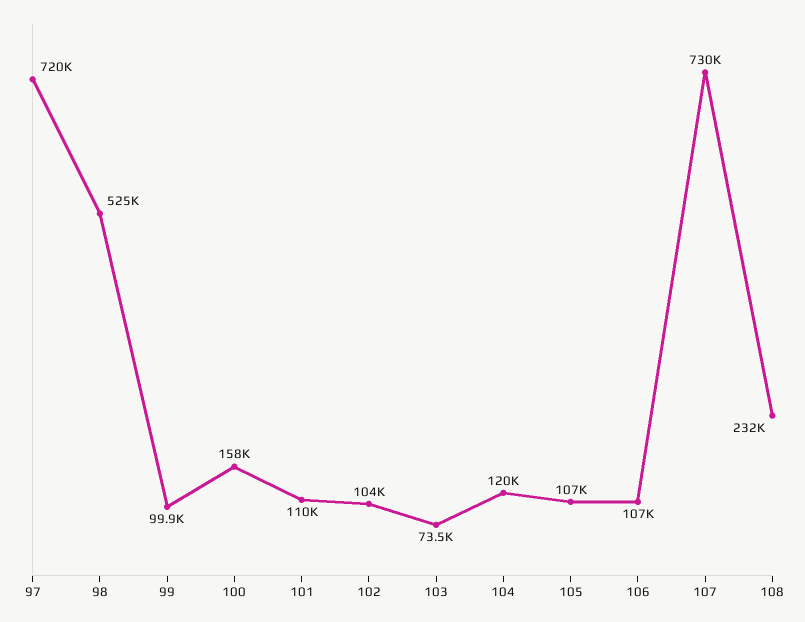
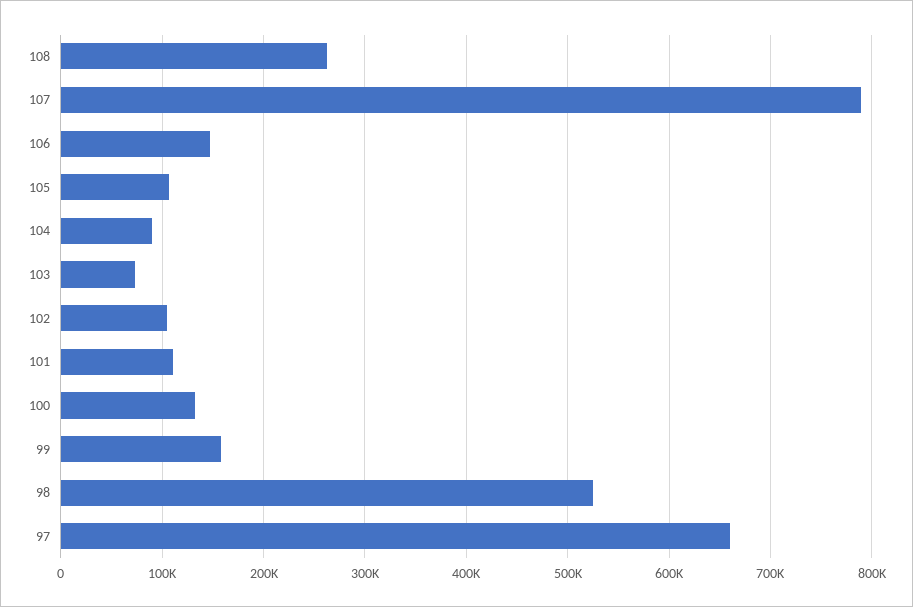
  {
-   "97": 720000,
+   "97": 660000,
    "98": 525000,
-   "99": 99900,
+   "99": 160000,
-   "100": 158000,
+   "100": 130000,
    "101": 110000,
    "102": 104000,
    "103": 73500,
-   "104": 120000,
+   "104": 90000,
    "105": 107000,
-   "106": 107000,
+   "106": 150000,
-   "107": 730000,
+   "107": 790000,
-   "108": 232000
+   "108": 260000
  }

